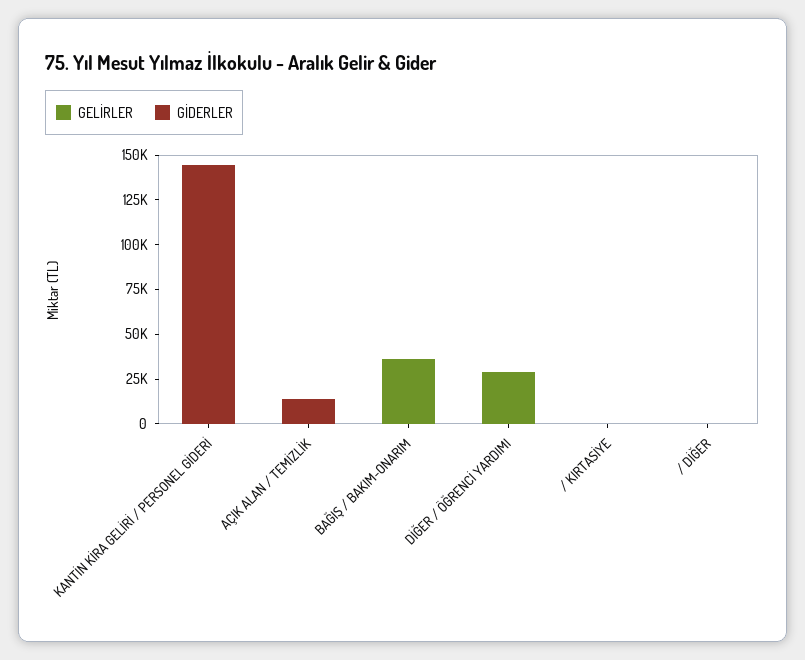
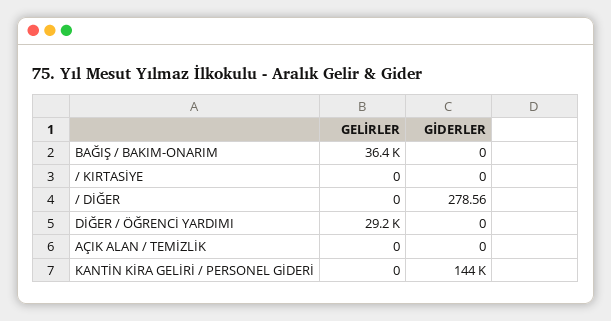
  {
    "GELİRLER": {
      "KANTİN KİRA GELİRİ / PERSONEL GİDERİ": 0,
      "AÇIK ALAN / TEMİZLİK": 0,
      "BAĞIŞ / BAKIM-ONARIM": 36400,
      "DİĞER / ÖĞRENCİ YARDIMI": 29200,
      "/ KIRTASİYE": 0,
      "/ DİĞER": 0
    },
    "GİDERLER": {
      "KANTİN KİRA GELİRİ / PERSONEL GİDERİ": 144000,
-     "AÇIK ALAN / TEMİZLİK": 15000,
+     "AÇIK ALAN / TEMİZLİK": 0,
      "BAĞIŞ / BAKIM-ONARIM": 0,
      "DİĞER / ÖĞRENCİ YARDIMI": 0,
      "/ KIRTASİYE": 0,
      "/ DİĞER": 278.56
    }
  }

